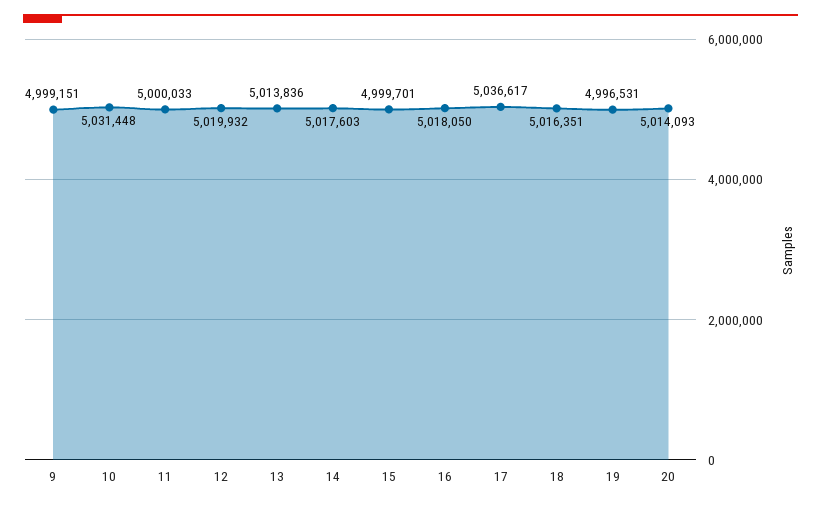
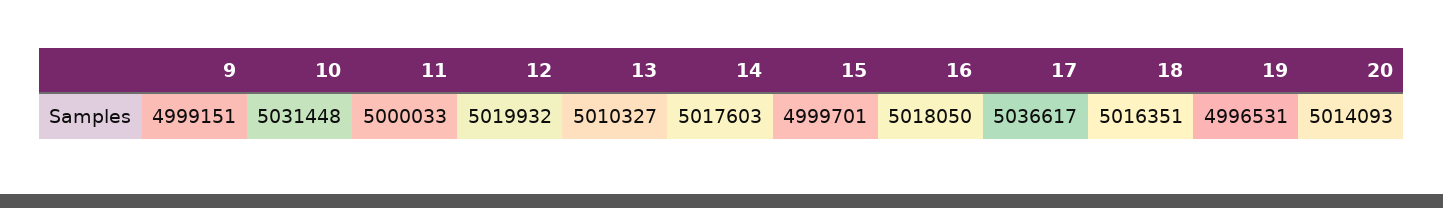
  {
    "9": 4999151,
    "10": 5031448,
    "11": 5000033,
    "12": 5019932,
-   "13": 5013836,
+   "13": 5010327,
    "14": 5017603,
    "15": 4999701,
    "16": 5018050,
    "17": 5036617,
    "18": 5016351,
    "19": 4996531,
    "20": 5014093
  }

